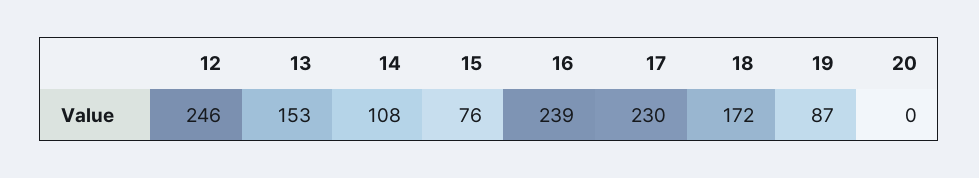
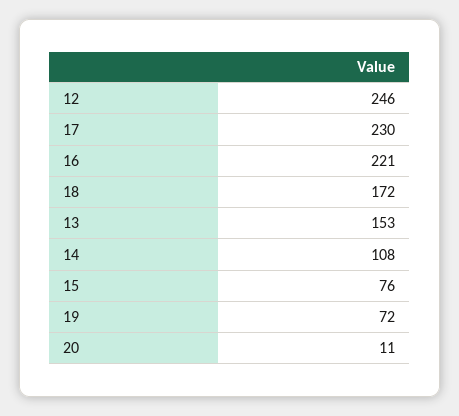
  {
    "12": 246,
    "13": 153,
    "14": 108,
    "15": 76,
-   "16": 239,
+   "16": 221,
    "17": 230,
    "18": 172,
-   "19": 87,
+   "19": 72,
-   "20": 0
+   "20": 11
  }

